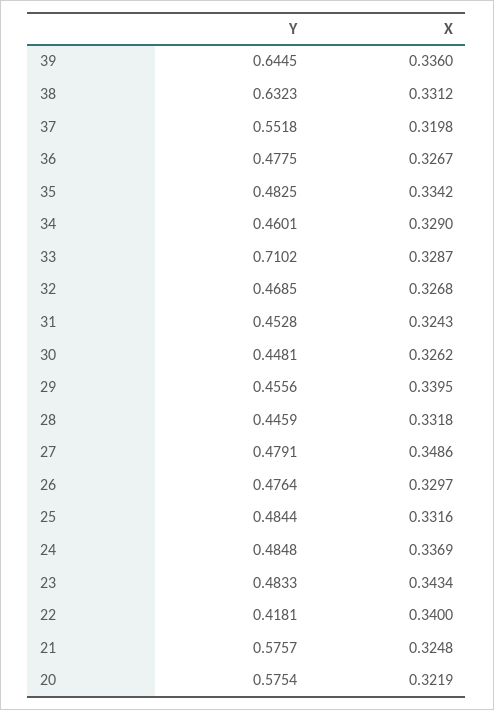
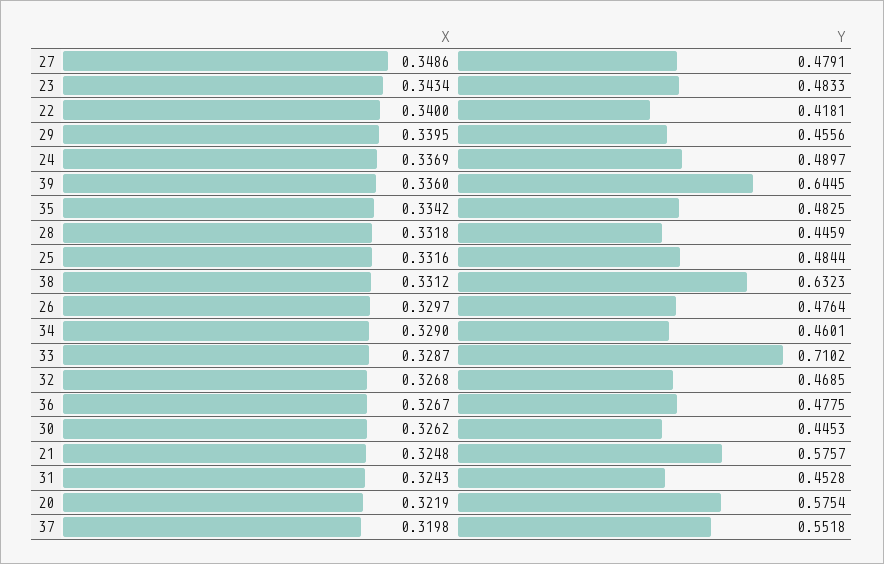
  {
    "Y": {
      "39": 0.6445,
      "38": 0.6323,
      "37": 0.5518,
      "36": 0.4775,
      "35": 0.4825,
      "34": 0.4601,
      "33": 0.7102,
      "32": 0.4685,
      "31": 0.4528,
-     "30": 0.4481,
+     "30": 0.4453,
      "29": 0.4556,
      "28": 0.4459,
      "27": 0.4791,
      "26": 0.4764,
      "25": 0.4844,
-     "24": 0.4848,
+     "24": 0.4897,
      "23": 0.4833,
      "22": 0.4181,
      "21": 0.5757,
      "20": 0.5754
    },
    "X": {
      "39": 0.336,
      "38": 0.3312,
      "37": 0.3198,
      "36": 0.3267,
      "35": 0.3342,
      "34": 0.329,
      "33": 0.3287,
      "32": 0.3268,
      "31": 0.3243,
      "30": 0.3262,
      "29": 0.3395,
      "28": 0.3318,
      "27": 0.3486,
      "26": 0.3297,
      "25": 0.3316,
      "24": 0.3369,
      "23": 0.3434,
      "22": 0.34,
      "21": 0.3248,
      "20": 0.3219
    }
  }

